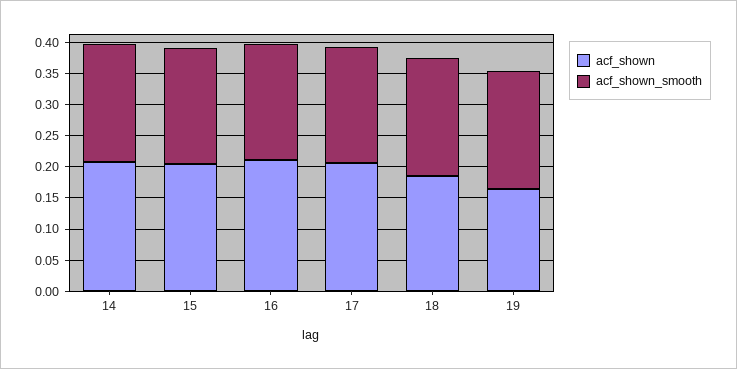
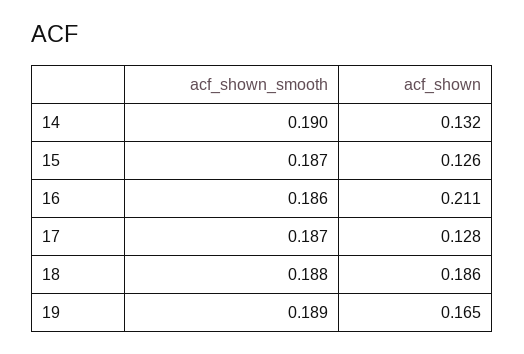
  {
    "acf_shown": {
-     "14": 0.2,
+     "14": 0.132,
-     "15": 0.2,
+     "15": 0.126,
      "16": 0.211,
-     "17": 0.2,
+     "17": 0.128,
      "18": 0.186,
      "19": 0.165
    },
    "acf_shown_smooth": {
      "14": 0.19,
      "15": 0.187,
      "16": 0.186,
      "17": 0.187,
      "18": 0.188,
      "19": 0.189
    }
  }

